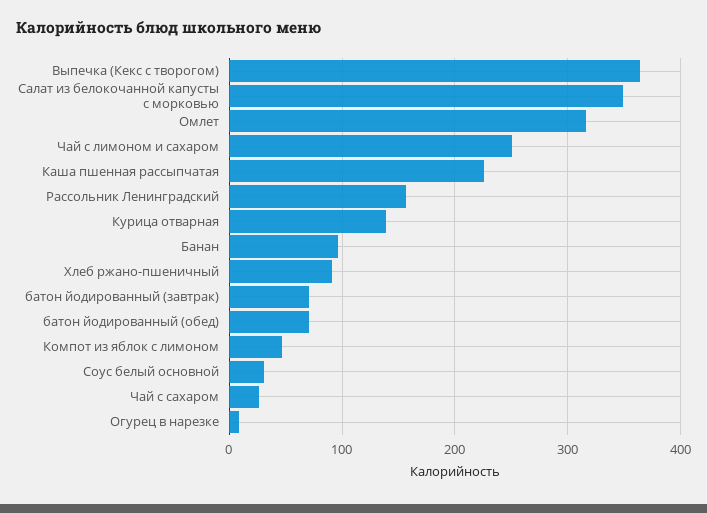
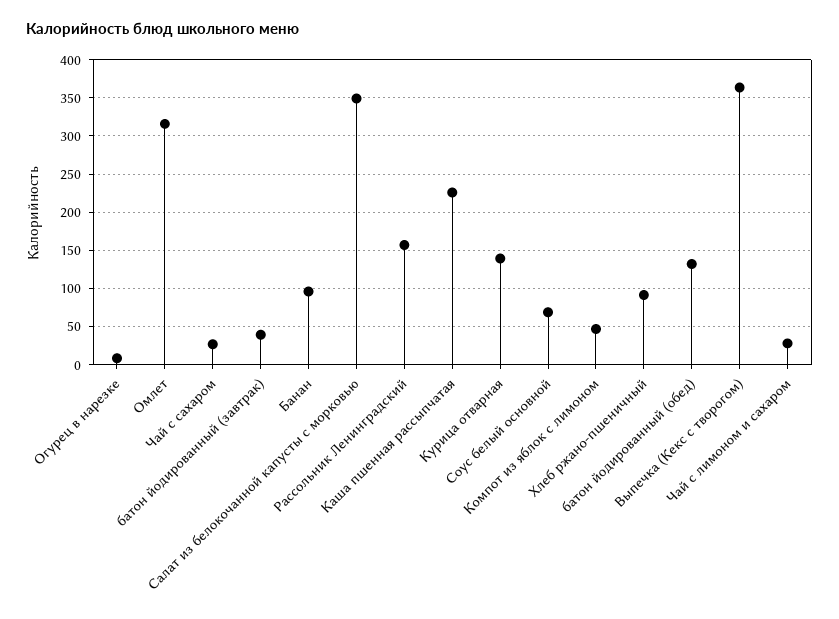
  {
    "Выпечка (Кекс с творогом)": 360,
    "Салат из белокочанной капусты с морковью": 350,
    "Омлет": 320,
-   "Чай с лимоном и сахаром": 250,
+   "Чай с лимоном и сахаром": 30,
    "Каша пшенная рассыпчатая": 230,
    "Рассольник Ленинградский": 160,
    "Курица отварная": 140,
    "Банан": 100,
    "Хлеб ржано-пшеничный": 90,
-   "батон йодированный (завтрак)": 70,
+   "батон йодированный (завтрак)": 40,
-   "батон йодированный (обед)": 70,
+   "батон йодированный (обед)": 130,
    "Компот из яблок с лимоном": 50,
-   "Соус белый основной": 30,
+   "Соус белый основной": 70,
    "Чай с сахаром": 30,
    "Огурец в нарезке": 10
  }

